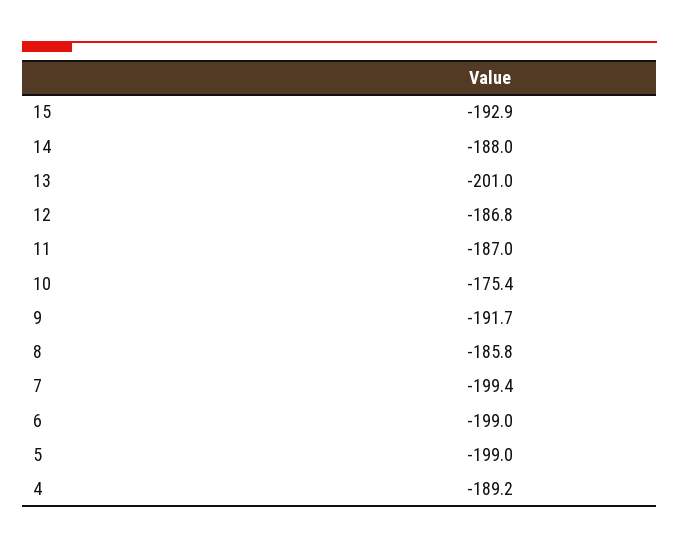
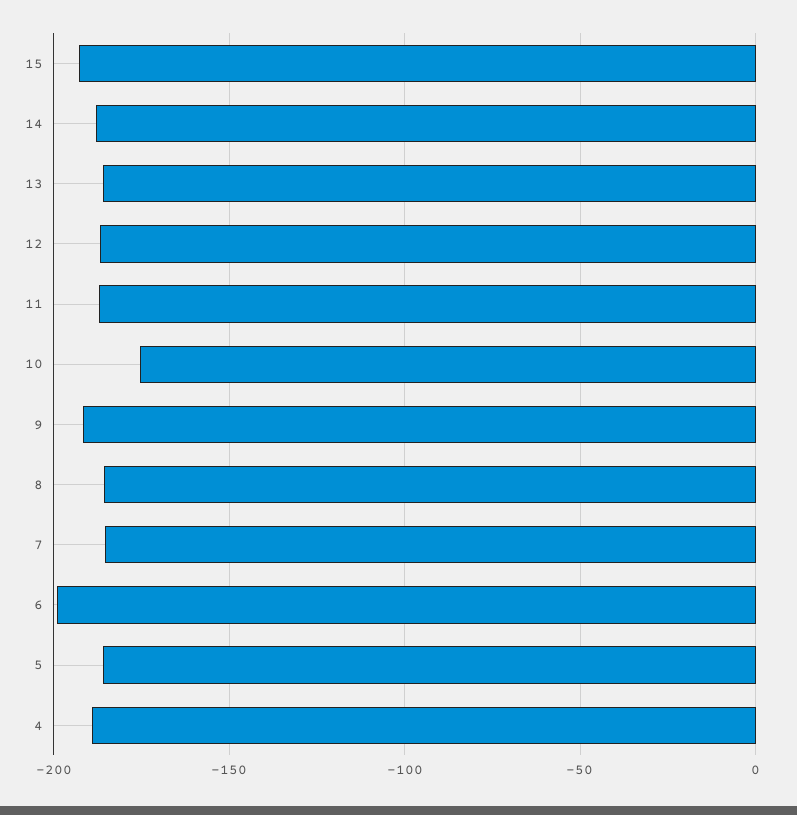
  {
    "15": -192.9,
    "14": -188,
-   "13": -201,
+   "13": -185,
    "12": -186.8,
    "11": -187,
    "10": -175.4,
    "9": -191.7,
    "8": -185.8,
-   "7": -199.4,
+   "7": -185,
    "6": -199,
-   "5": -199,
+   "5": -185,
    "4": -189.2
  }

